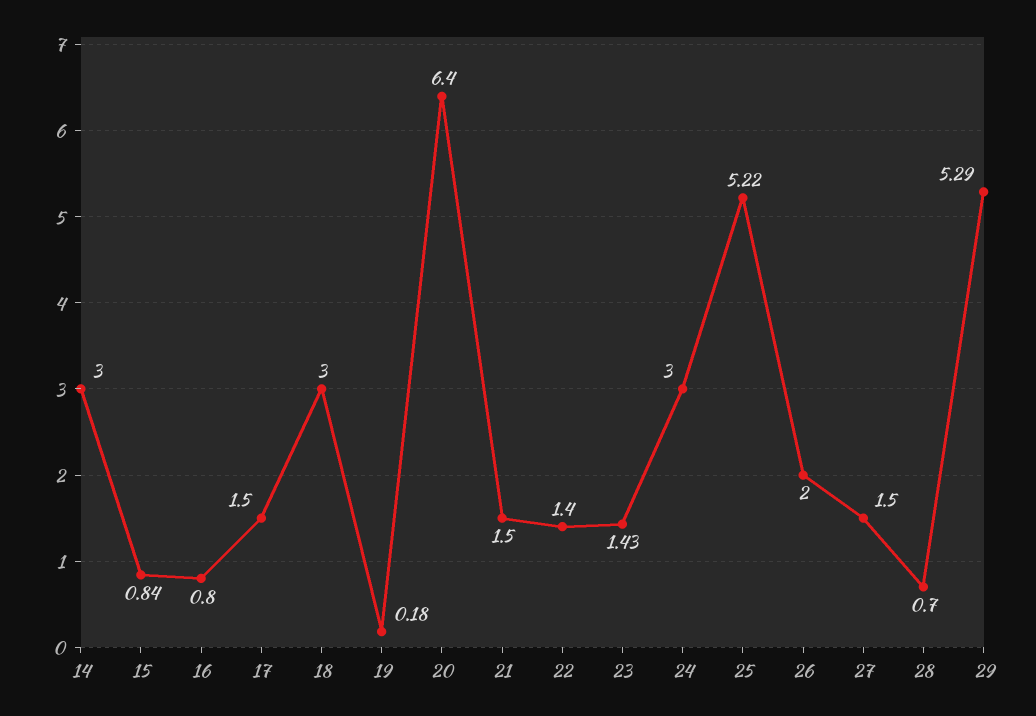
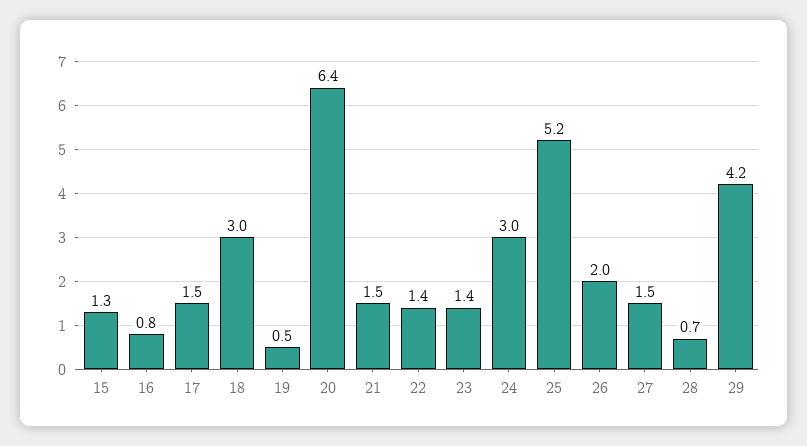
  {
-   "14": 3,
-   "15": 0.84,
+   "15": 1.3,
    "16": 0.8,
    "17": 1.5,
    "18": 3,
-   "19": 0.18,
+   "19": 0.5,
    "20": 6.4,
    "21": 1.5,
    "22": 1.4,
    "23": 1.43,
    "24": 3,
    "25": 5.22,
    "26": 2,
    "27": 1.5,
    "28": 0.7,
-   "29": 5.29
+   "29": 4.2
  }

